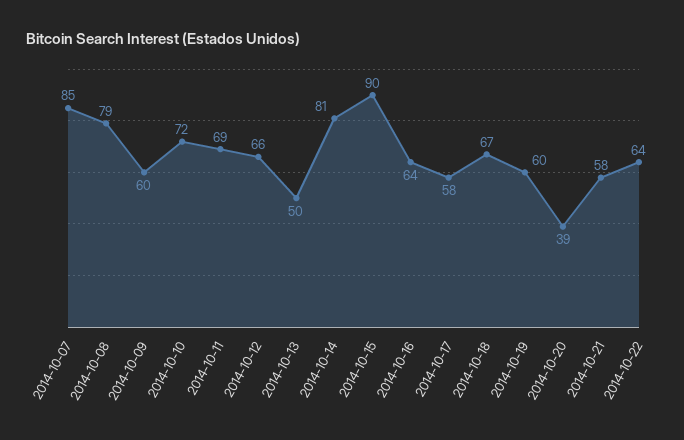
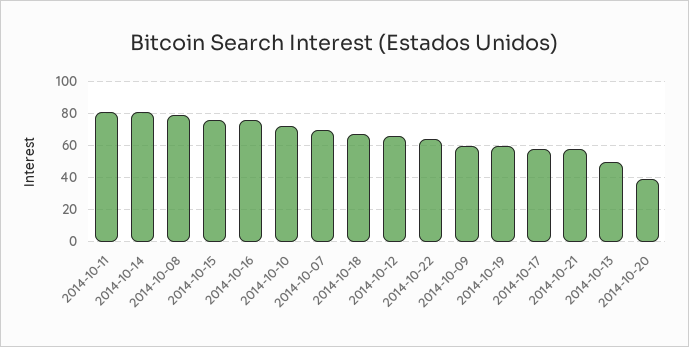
  {
-   "2014-10-07": 85,
+   "2014-10-07": 70,
    "2014-10-08": 79,
    "2014-10-09": 60,
    "2014-10-10": 72,
-   "2014-10-11": 69,
+   "2014-10-11": 80,
    "2014-10-12": 66,
    "2014-10-13": 50,
    "2014-10-14": 81,
-   "2014-10-15": 90,
+   "2014-10-15": 75,
-   "2014-10-16": 64,
+   "2014-10-16": 75,
    "2014-10-17": 58,
    "2014-10-18": 67,
    "2014-10-19": 60,
    "2014-10-20": 39,
    "2014-10-21": 58,
    "2014-10-22": 64
  }

